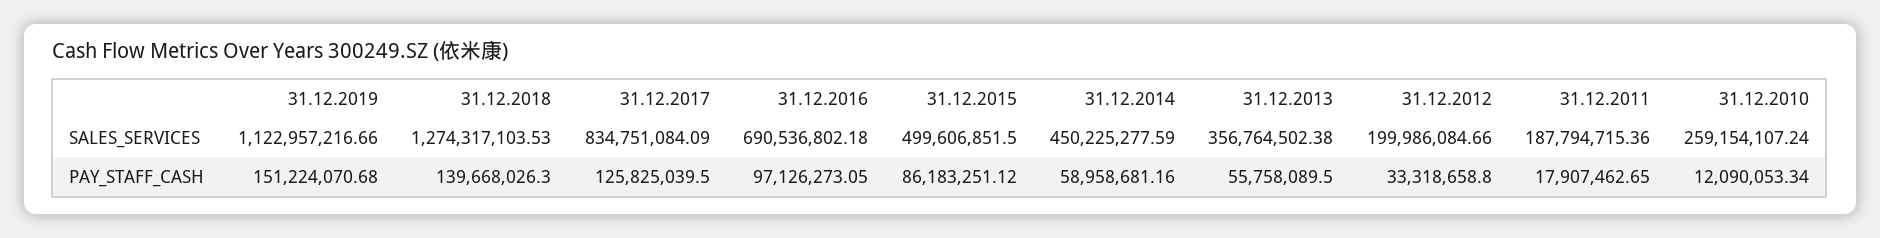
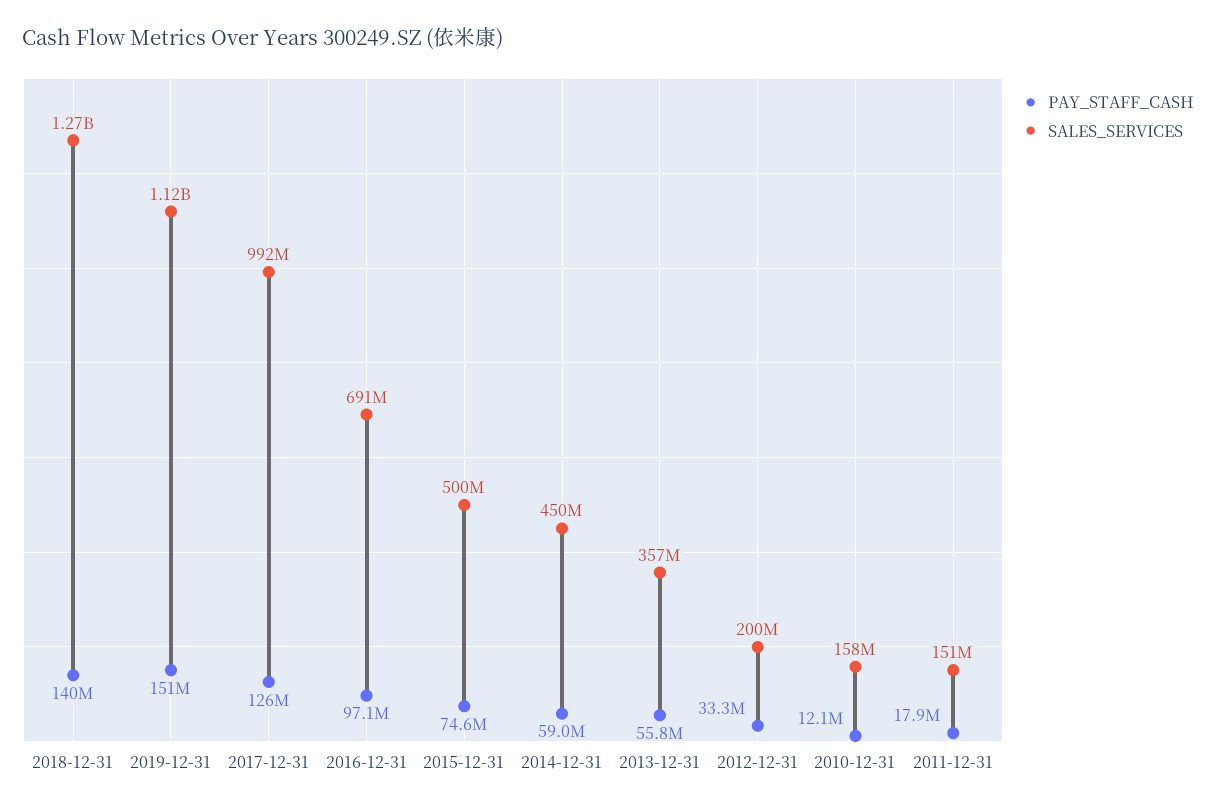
  {
    "SALES_SERVICES": {
      "31.12.2019": 1122957216.66,
      "31.12.2018": 1274317103.53,
-     "31.12.2017": 834751084.09,
+     "31.12.2017": 992000000,
      "31.12.2016": 690536802.18,
      "31.12.2015": 499606851.5,
      "31.12.2014": 450225277.59,
      "31.12.2013": 356764502.38,
      "31.12.2012": 199986084.66,
-     "31.12.2011": 187794715.36,
+     "31.12.2011": 151000000,
-     "31.12.2010": 259154107.24
+     "31.12.2010": 158000000
    },
    "PAY_STAFF_CASH": {
      "31.12.2019": 151224070.68,
      "31.12.2018": 139668026.3,
      "31.12.2017": 125825039.5,
      "31.12.2016": 97126273.05,
-     "31.12.2015": 86183251.12,
+     "31.12.2015": 74600000,
      "31.12.2014": 58958681.16,
      "31.12.2013": 55758089.5,
      "31.12.2012": 33318658.8,
      "31.12.2011": 17907462.65,
      "31.12.2010": 12090053.34
    }
  }

